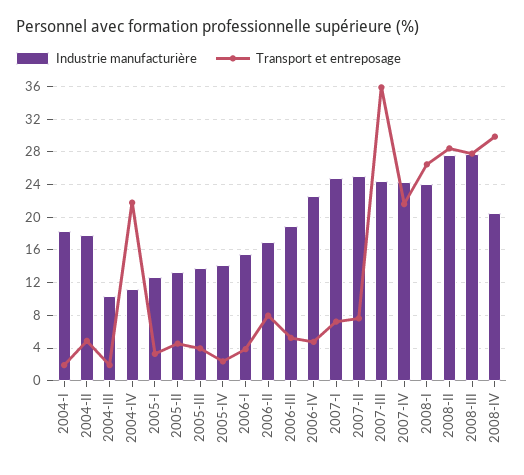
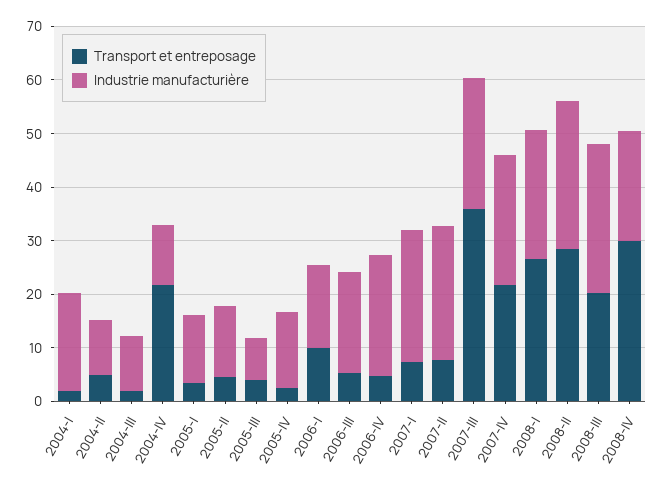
  {
    "Industrie manufacturière": {
      "2004-I": 18,
-     "2004-II": 18,
+     "2004-II": 10,
      "2004-III": 10,
      "2004-IV": 11,
      "2005-I": 13,
      "2005-II": 13,
-     "2005-III": 14,
+     "2005-III": 8,
      "2005-IV": 14,
      "2006-I": 15,
-     "2006-II": 17,
      "2006-III": 19,
      "2006-IV": 23,
      "2007-I": 25,
      "2007-II": 25,
      "2007-III": 24,
      "2007-IV": 24,
      "2008-I": 24,
      "2008-II": 28,
      "2008-III": 28,
      "2008-IV": 21
    },
    "Transport et entreposage": {
      "2004-I": 2,
      "2004-II": 5,
      "2004-III": 2,
      "2004-IV": 22,
      "2005-I": 3,
      "2005-II": 5,
      "2005-III": 4,
      "2005-IV": 2,
-     "2006-I": 4,
+     "2006-I": 10,
-     "2006-II": 8,
      "2006-III": 5,
      "2006-IV": 5,
      "2007-I": 7,
      "2007-II": 8,
      "2007-III": 36,
      "2007-IV": 22,
      "2008-I": 26,
      "2008-II": 28,
-     "2008-III": 28,
+     "2008-III": 20,
      "2008-IV": 30
    }
  }

